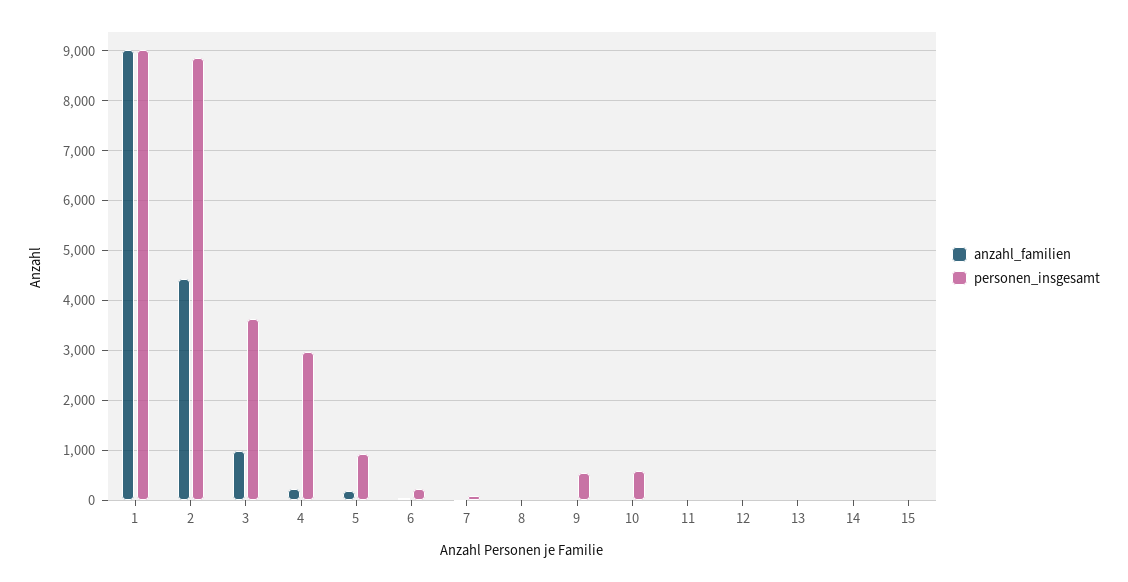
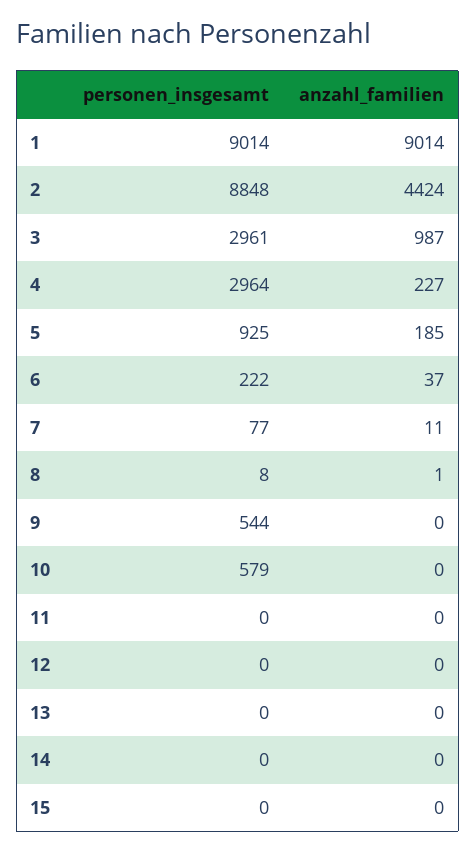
  {
    "anzahl_familien": {
      "1": 9014,
      "2": 4424,
      "3": 987,
      "4": 227,
      "5": 185,
      "6": 37,
      "7": 11,
      "8": 1,
      "9": 0,
      "10": 0,
      "11": 0,
      "12": 0,
      "13": 0,
      "14": 0,
      "15": 0
    },
    "personen_insgesamt": {
      "1": 9014,
      "2": 8848,
-     "3": 3600,
+     "3": 2961,
      "4": 2964,
      "5": 925,
      "6": 222,
      "7": 77,
      "8": 8,
      "9": 544,
      "10": 579,
      "11": 0,
      "12": 0,
      "13": 0,
      "14": 0,
      "15": 0
    }
  }

